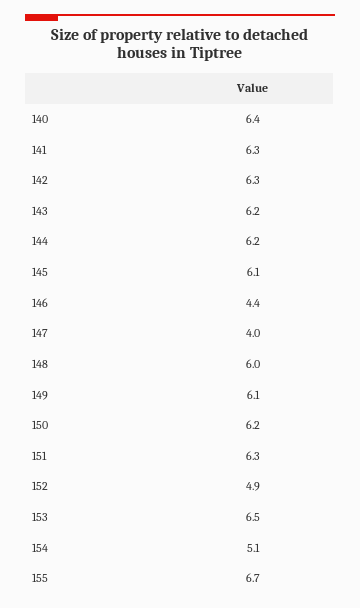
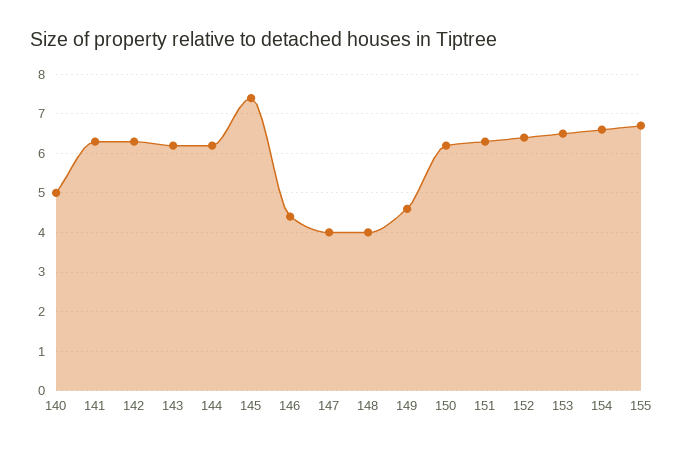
  {
-   "140": 6.4,
+   "140": 5,
    "141": 6.3,
    "142": 6.3,
    "143": 6.2,
    "144": 6.2,
-   "145": 6.1,
+   "145": 7.5,
    "146": 4.4,
    "147": 4,
-   "148": 6,
+   "148": 4,
-   "149": 6.1,
+   "149": 4.5,
    "150": 6.2,
    "151": 6.3,
-   "152": 4.9,
+   "152": 6.5,
    "153": 6.5,
-   "154": 5.1,
+   "154": 6.5,
    "155": 6.7
  }

